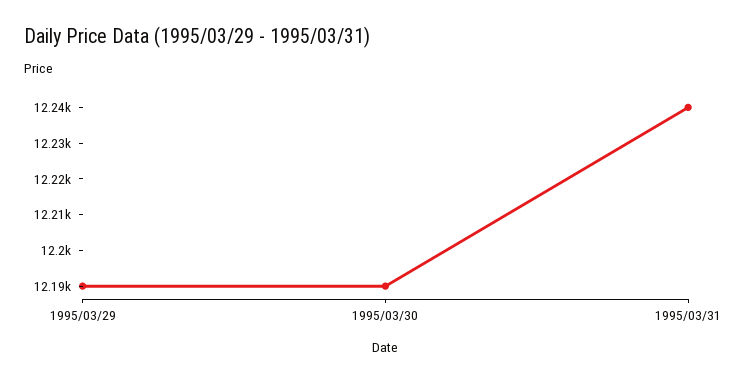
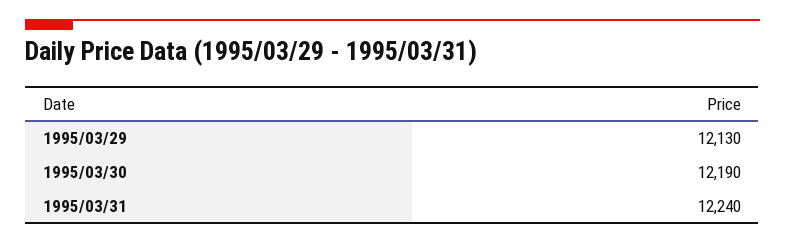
  {
-   "1995/03/29": 12190,
+   "1995/03/29": 12130,
    "1995/03/30": 12190,
    "1995/03/31": 12240
  }

